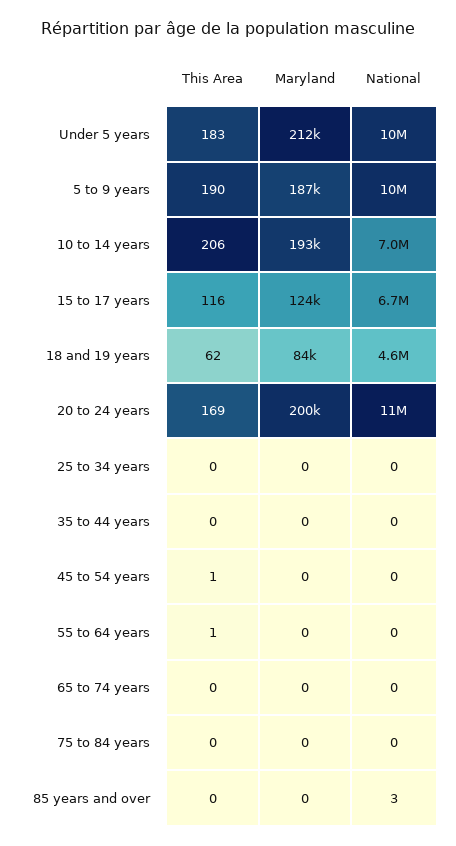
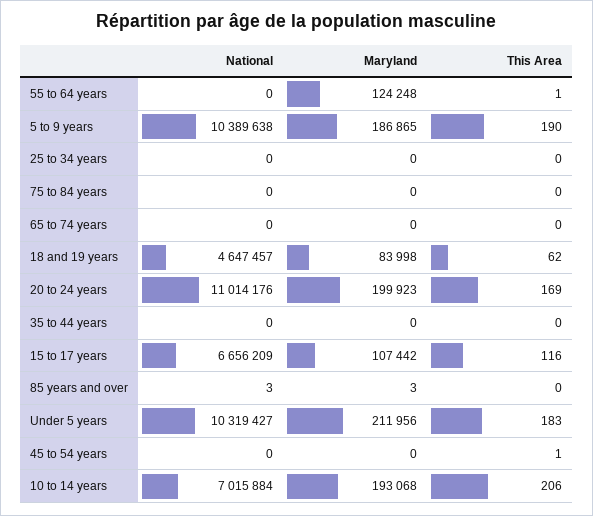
  {
    "This Area": {
      "Under 5 years": 183,
      "5 to 9 years": 190,
      "10 to 14 years": 206,
      "15 to 17 years": 116,
      "18 and 19 years": 62,
      "20 to 24 years": 169,
      "25 to 34 years": 0,
      "35 to 44 years": 0,
      "45 to 54 years": 1,
      "55 to 64 years": 1,
      "65 to 74 years": 0,
      "75 to 84 years": 0,
      "85 years and over": 0
    },
    "Maryland": {
      "Under 5 years": 211956,
      "5 to 9 years": 186865,
      "10 to 14 years": 193068,
-     "15 to 17 years": 124000,
+     "15 to 17 years": 107442,
      "18 and 19 years": 83998,
      "20 to 24 years": 199923,
      "25 to 34 years": 0,
      "35 to 44 years": 0,
      "45 to 54 years": 0,
-     "55 to 64 years": 0,
+     "55 to 64 years": 124248,
      "65 to 74 years": 0,
      "75 to 84 years": 0,
-     "85 years and over": 0
+     "85 years and over": 3
    },
    "National": {
      "Under 5 years": 10319427,
      "5 to 9 years": 10389638,
      "10 to 14 years": 7015884,
      "15 to 17 years": 6656209,
      "18 and 19 years": 4647457,
      "20 to 24 years": 11014176,
      "25 to 34 years": 0,
      "35 to 44 years": 0,
      "45 to 54 years": 0,
      "55 to 64 years": 0,
      "65 to 74 years": 0,
      "75 to 84 years": 0,
      "85 years and over": 3
    }
  }

